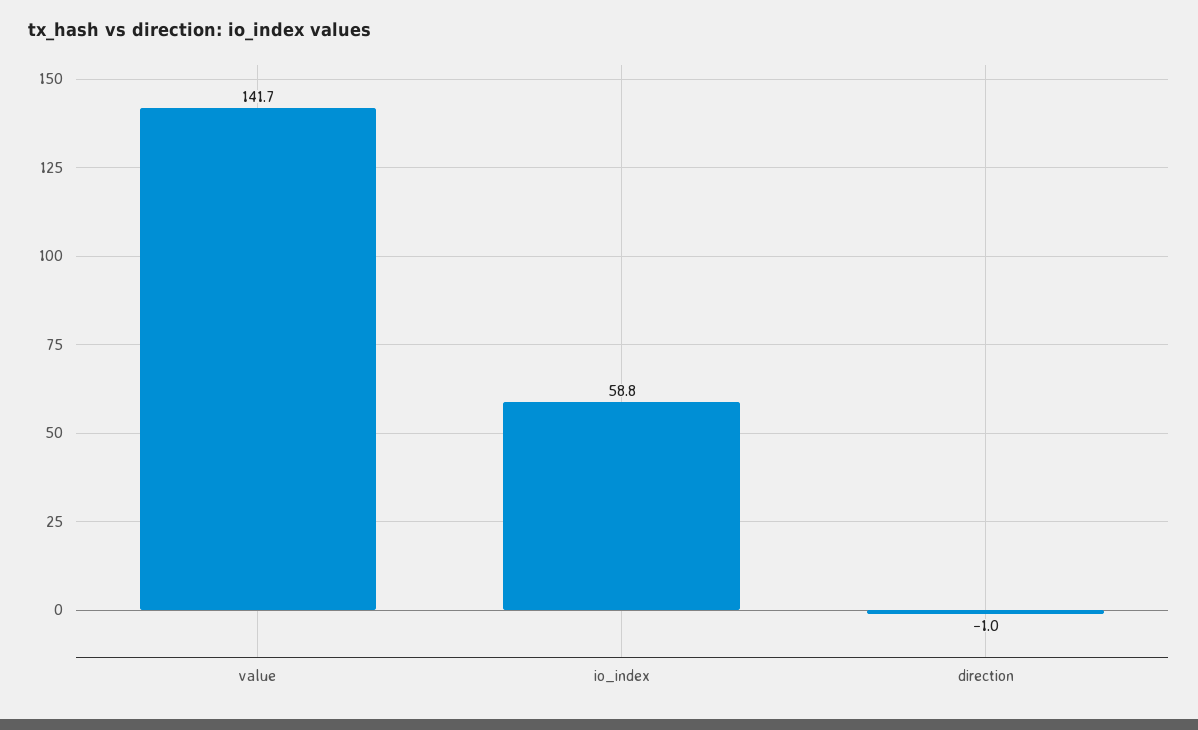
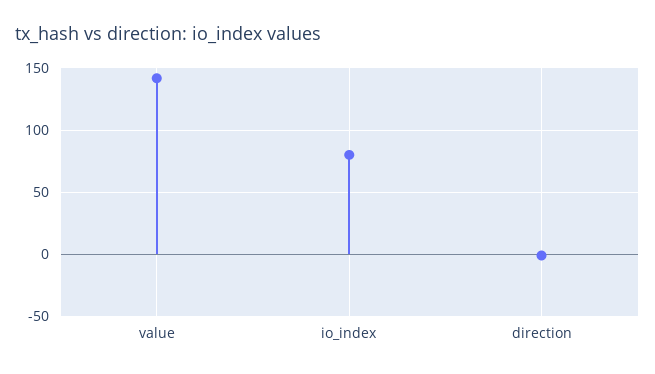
  {
    "value": 141.7,
-   "io_index": 58.8,
+   "io_index": 80,
    "direction": -1
  }

